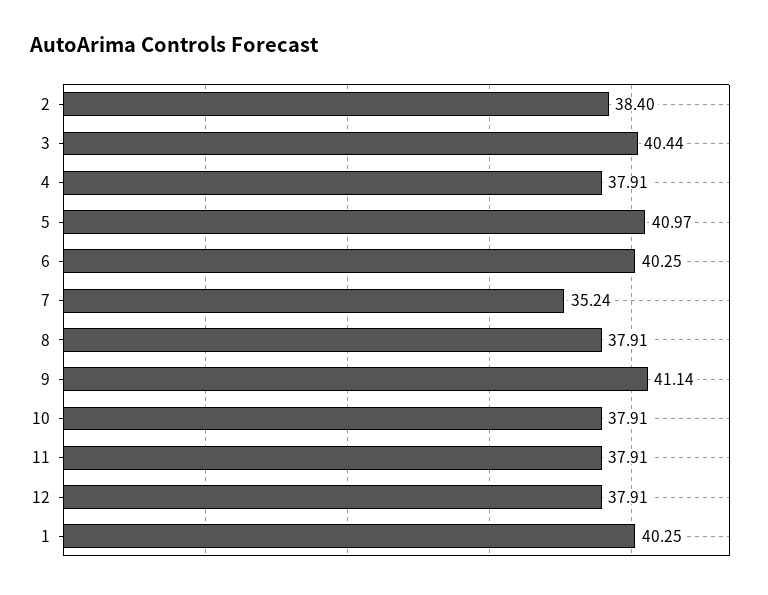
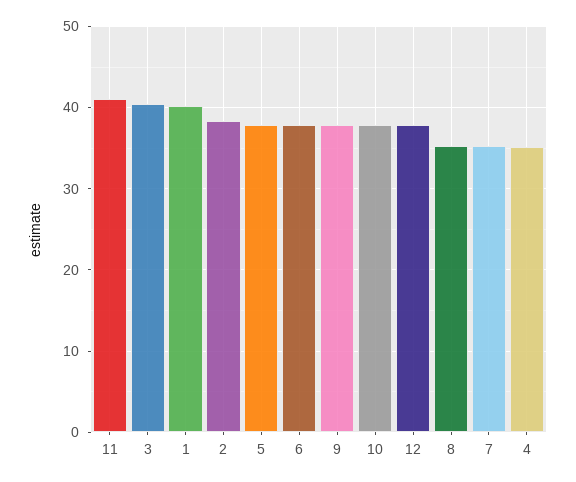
  {
    "2": 38.4,
    "3": 40.44,
-   "4": 37.91,
+   "4": 35,
-   "5": 40.97,
+   "5": 38,
-   "6": 40.25,
+   "6": 38,
    "7": 35.24,
-   "8": 37.91,
+   "8": 35,
-   "9": 41.14,
+   "9": 38,
    "10": 37.91,
-   "11": 37.91,
+   "11": 41,
    "12": 37.91,
    "1": 40.25
  }

